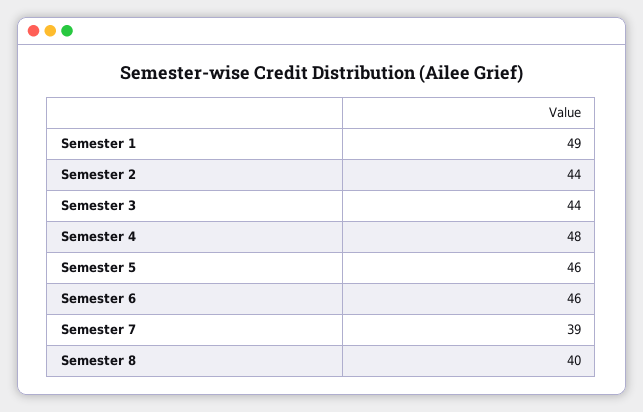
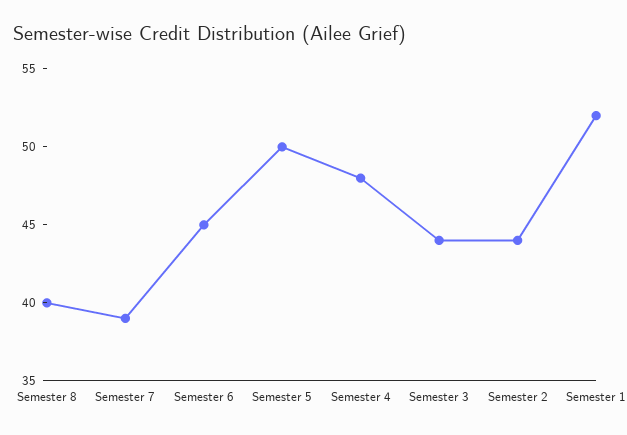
  {
-   "Semester 1": 49,
+   "Semester 1": 52,
    "Semester 2": 44,
    "Semester 3": 44,
    "Semester 4": 48,
-   "Semester 5": 46,
+   "Semester 5": 50,
-   "Semester 6": 46,
+   "Semester 6": 45,
    "Semester 7": 39,
    "Semester 8": 40
  }

